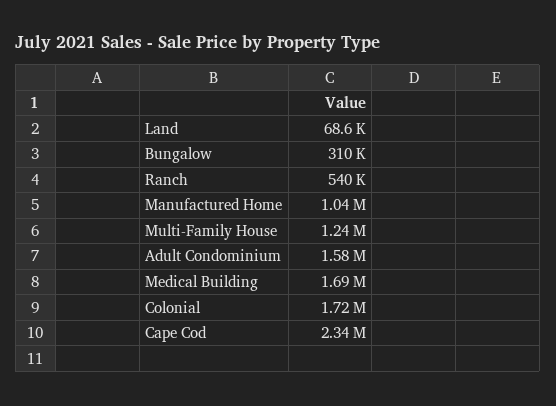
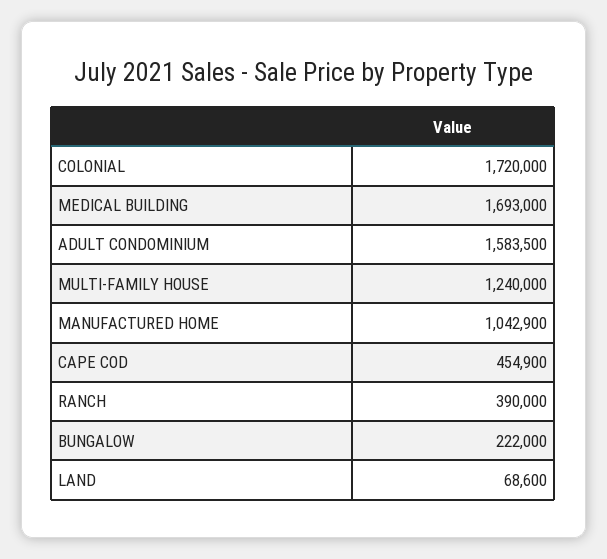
  {
    "Land": 68600,
-   "Bungalow": 310000,
+   "Bungalow": 222000,
-   "Ranch": 540000,
+   "Ranch": 390000,
    "Manufactured Home": 1042900,
    "Multi-Family House": 1240000,
    "Adult Condominium": 1583500,
    "Medical Building": 1693000,
    "Colonial": 1720000,
-   "Cape Cod": 2340000
+   "Cape Cod": 454900
  }

